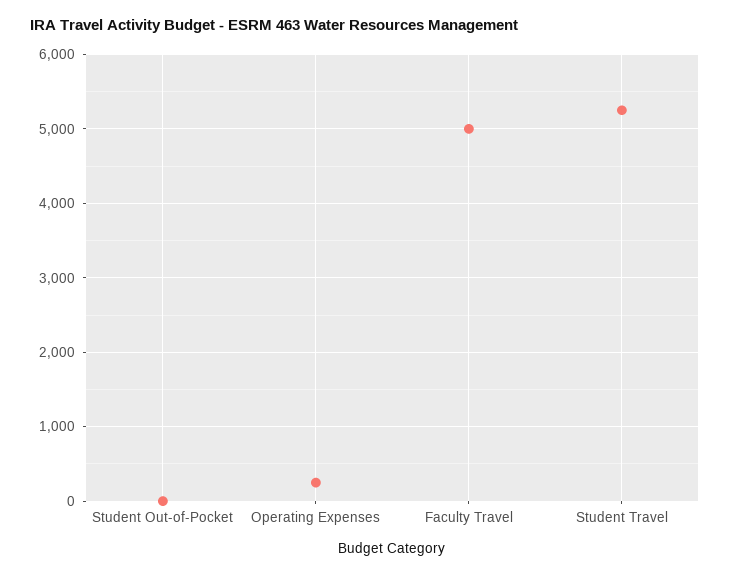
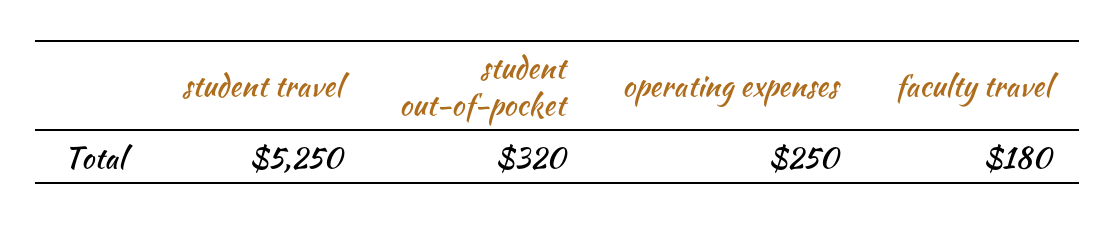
  {
-   "Student Out-of-Pocket": 0,
+   "Student Out-of-Pocket": 320,
    "Operating Expenses": 250,
-   "Faculty Travel": 5000,
+   "Faculty Travel": 180,
    "Student Travel": 5250
  }

